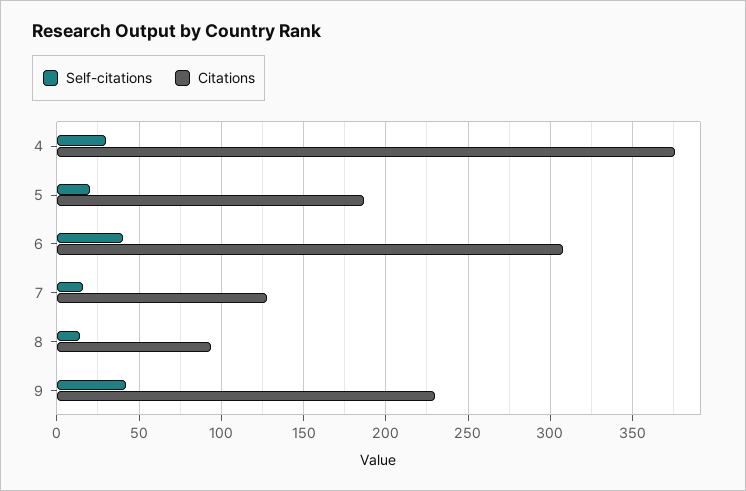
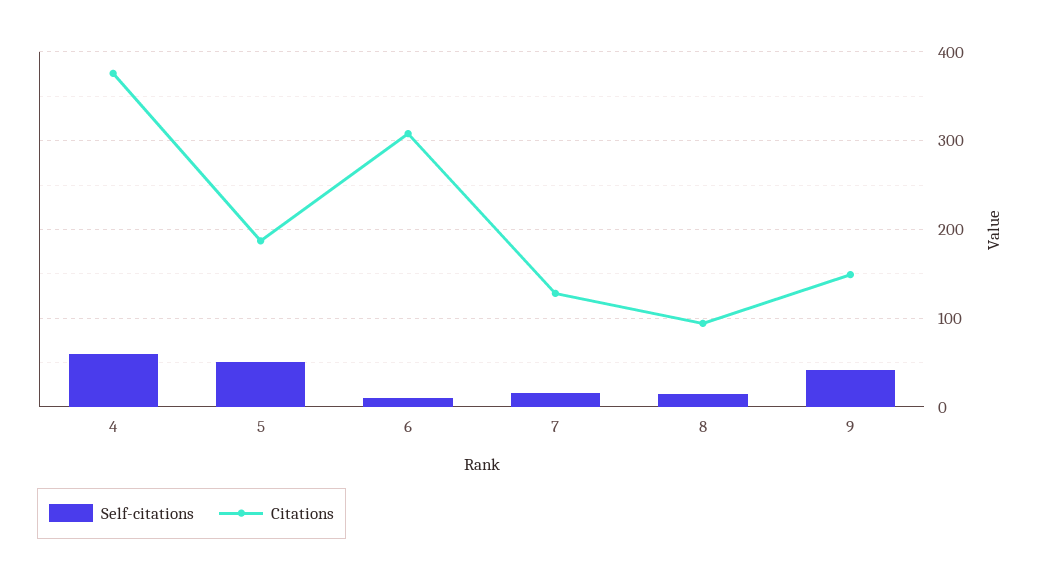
  {
    "Self-citations": {
-     "4": 30,
+     "4": 60,
-     "5": 20,
+     "5": 50,
-     "6": 40,
+     "6": 10,
      "7": 15,
      "8": 15,
      "9": 40
    },
    "Citations": {
      "4": 375,
      "5": 185,
      "6": 310,
      "7": 130,
      "8": 95,
-     "9": 230
+     "9": 150
    }
  }

